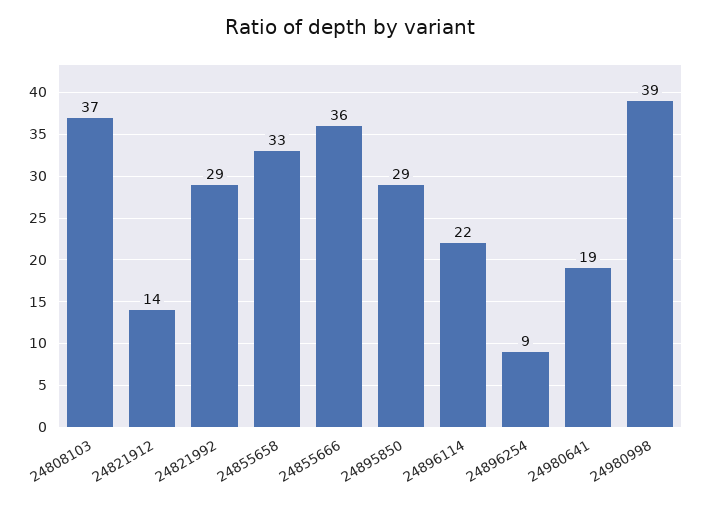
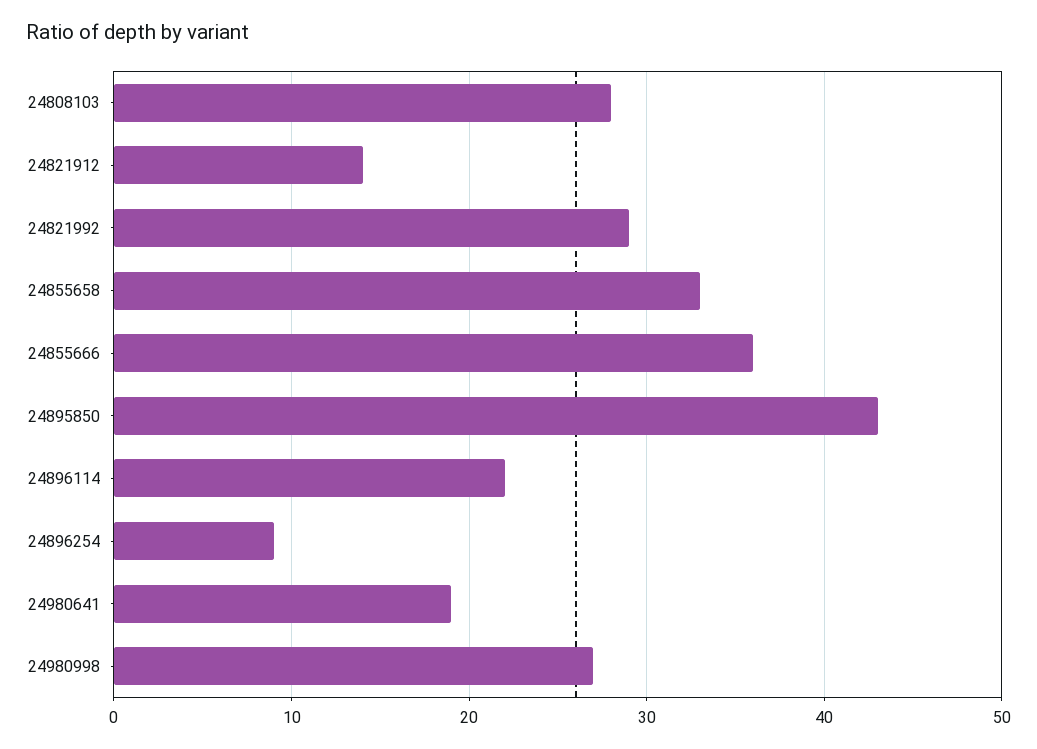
  {
-   "24808103": 37,
+   "24808103": 28,
    "24821912": 14,
    "24821992": 29,
    "24855658": 33,
    "24855666": 36,
-   "24895850": 29,
+   "24895850": 43,
    "24896114": 22,
    "24896254": 9,
    "24980641": 19,
-   "24980998": 39
+   "24980998": 27
  }

